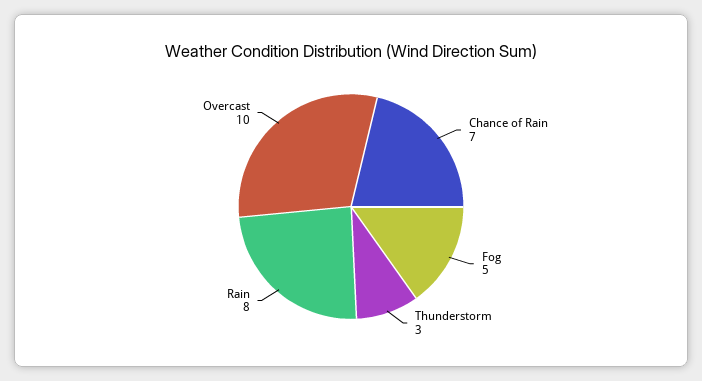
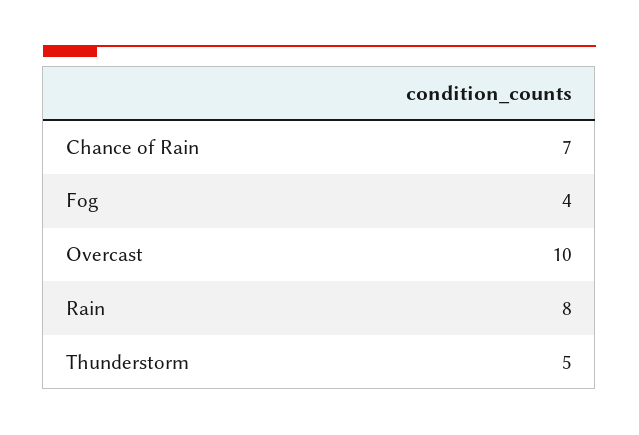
  {
    "Chance of Rain": 7,
-   "Fog": 5,
+   "Fog": 4,
-   "Thunderstorm": 3,
+   "Thunderstorm": 5,
    "Rain": 8,
    "Overcast": 10
  }

